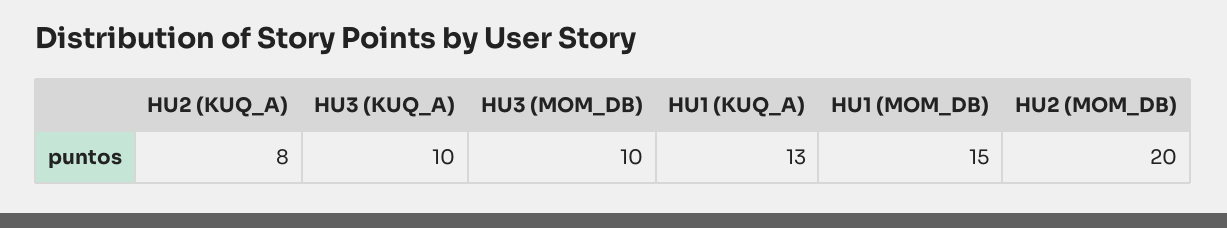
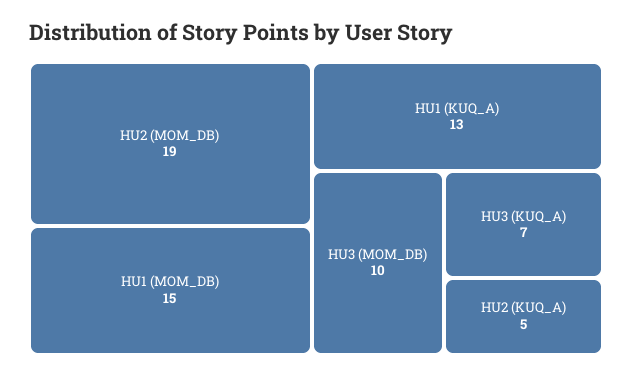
  {
-   "HU2 (KUQ_A)": 8,
+   "HU2 (KUQ_A)": 5,
-   "HU3 (KUQ_A)": 10,
+   "HU3 (KUQ_A)": 7,
    "HU3 (MOM_DB)": 10,
    "HU1 (KUQ_A)": 13,
    "HU1 (MOM_DB)": 15,
-   "HU2 (MOM_DB)": 20
+   "HU2 (MOM_DB)": 19
  }

